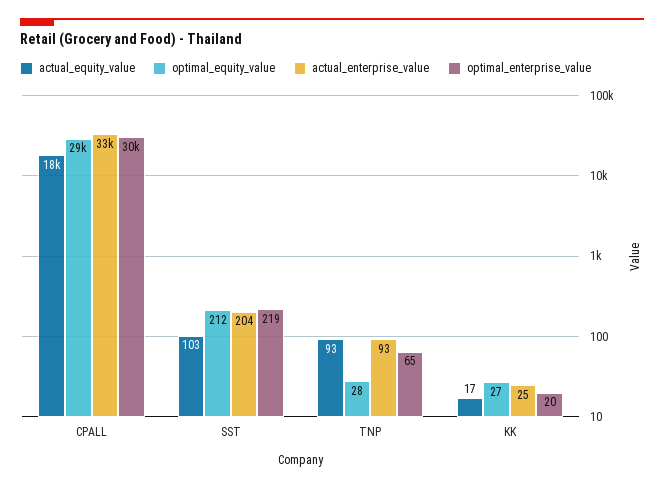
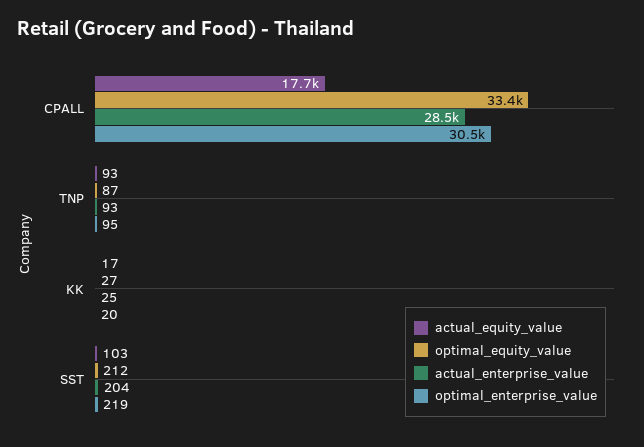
  {
    "actual_equity_value": {
      "CPALL": 17700,
      "SST": 103,
      "TNP": 93,
      "KK": 17
    },
    "optimal_equity_value": {
-     "CPALL": 29000,
+     "CPALL": 33400,
      "SST": 212,
-     "TNP": 28,
+     "TNP": 87,
      "KK": 27
    },
    "actual_enterprise_value": {
-     "CPALL": 33000,
+     "CPALL": 28500,
      "SST": 204,
      "TNP": 93,
      "KK": 25
    },
    "optimal_enterprise_value": {
      "CPALL": 30500,
      "SST": 219,
-     "TNP": 65,
+     "TNP": 95,
      "KK": 20
    }
  }

